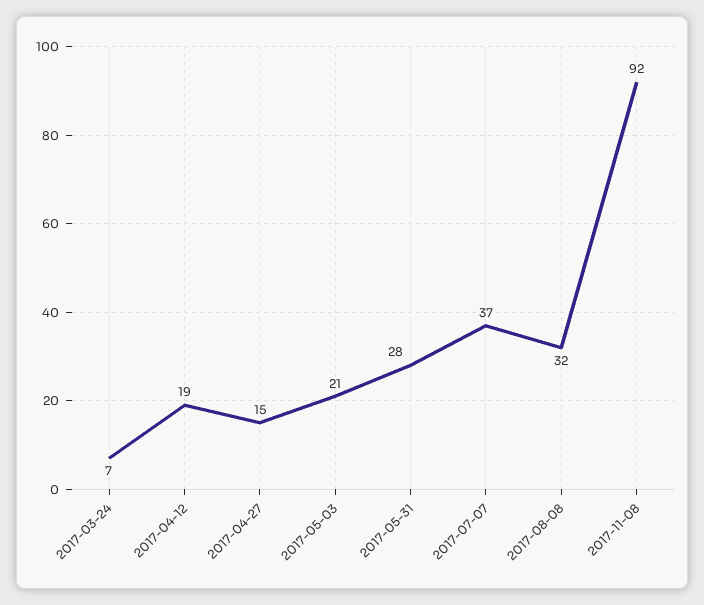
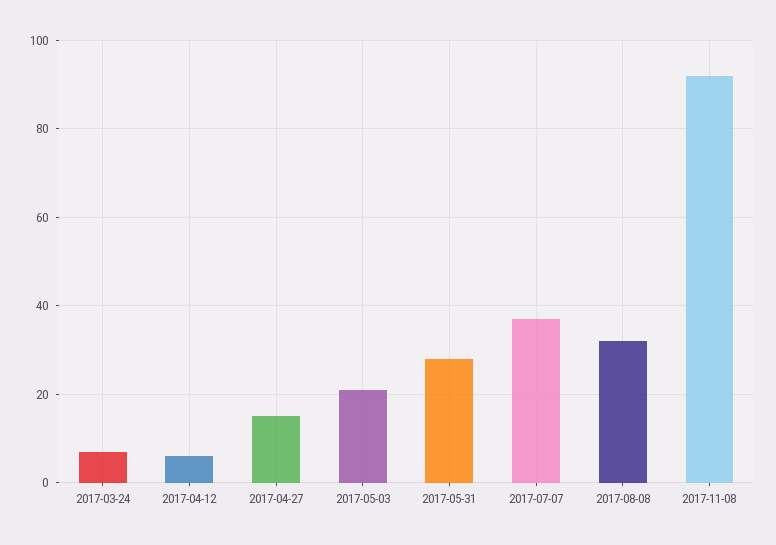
  {
    "2017-03-24": 7,
-   "2017-04-12": 19,
+   "2017-04-12": 5,
    "2017-04-27": 15,
    "2017-05-03": 21,
    "2017-05-31": 28,
    "2017-07-07": 37,
    "2017-08-08": 32,
    "2017-11-08": 92
  }

